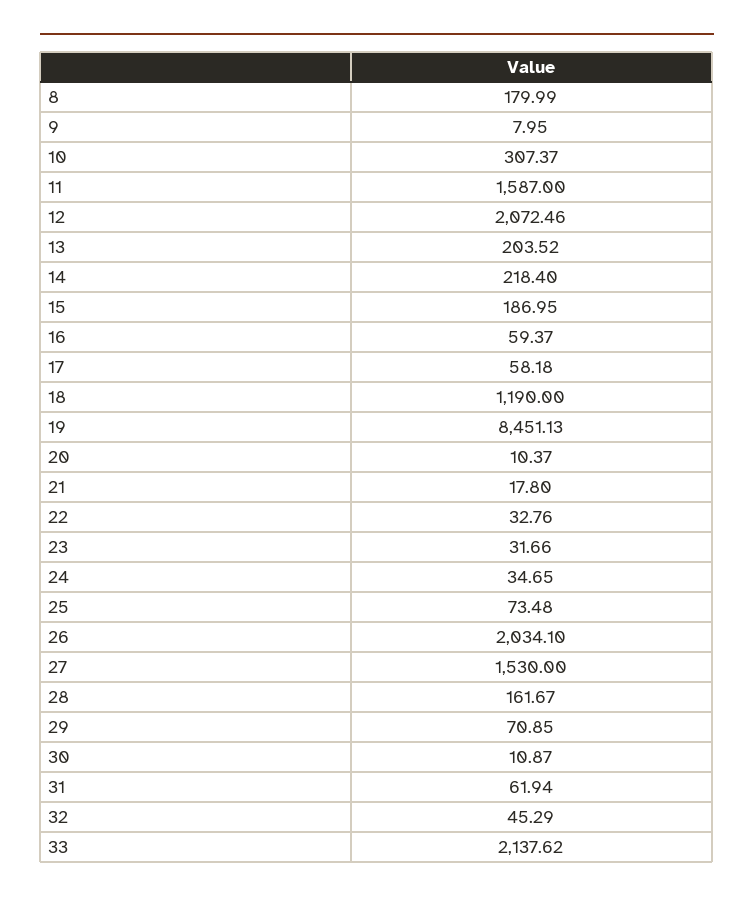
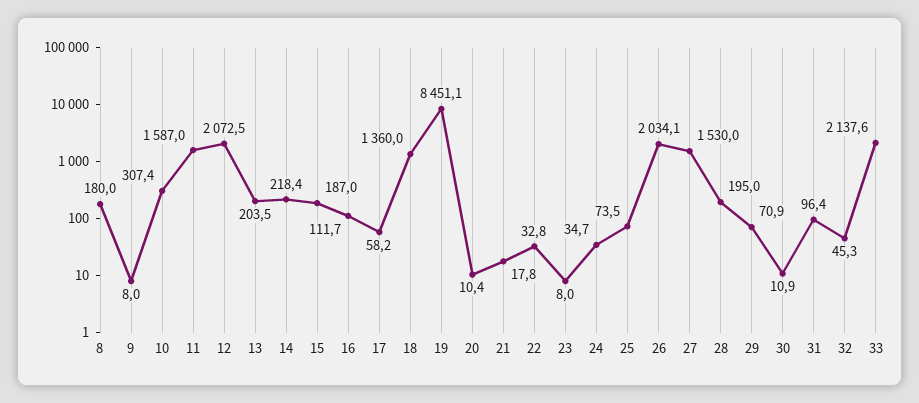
  {
    "8": 179.99,
    "9": 7.95,
    "10": 307.37,
    "11": 1587,
    "12": 2072.46,
    "13": 203.52,
    "14": 218.4,
    "15": 186.95,
-   "16": 59.37,
+   "16": 111.7,
    "17": 58.18,
-   "18": 1190,
+   "18": 1360,
    "19": 8451.13,
    "20": 10.37,
    "21": 17.8,
    "22": 32.76,
-   "23": 31.66,
+   "23": 8,
    "24": 34.65,
    "25": 73.48,
    "26": 2034.1,
    "27": 1530,
-   "28": 161.67,
+   "28": 195,
    "29": 70.85,
    "30": 10.87,
-   "31": 61.94,
+   "31": 96.4,
    "32": 45.29,
    "33": 2137.62
  }

